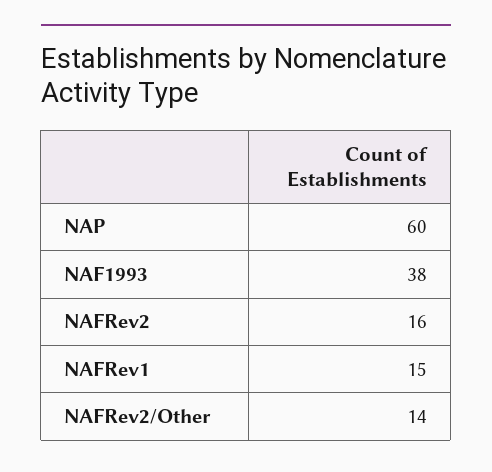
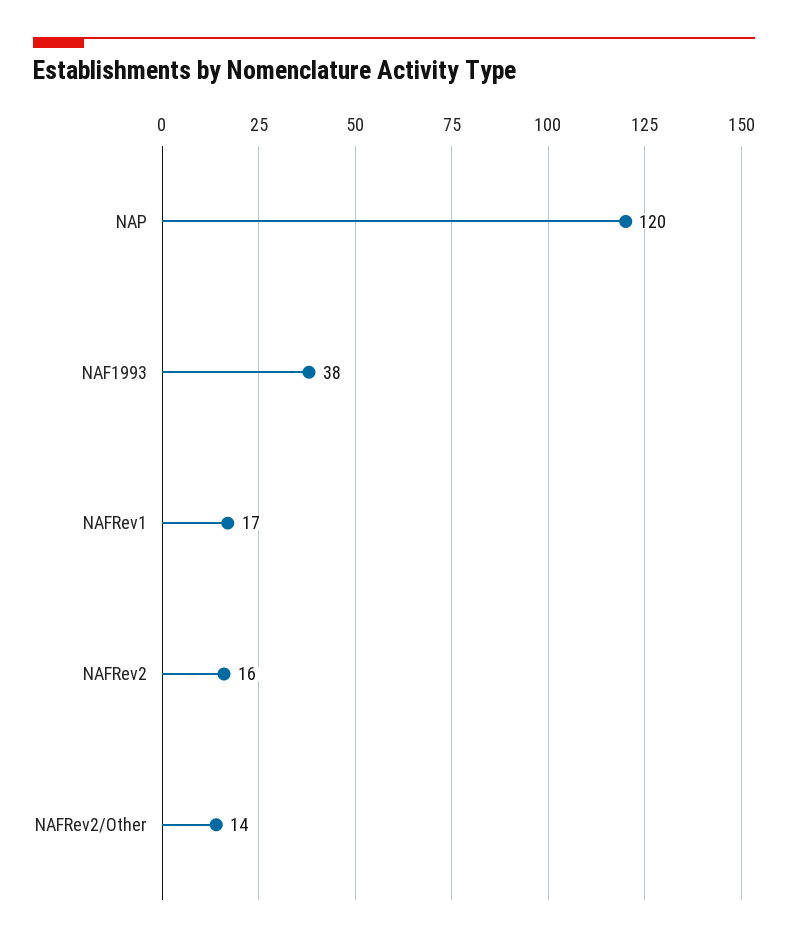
  {
-   "NAP": 60,
+   "NAP": 120,
    "NAF1993": 38,
    "NAFRev2": 16,
-   "NAFRev1": 15,
+   "NAFRev1": 17,
    "NAFRev2/Other": 14
  }

